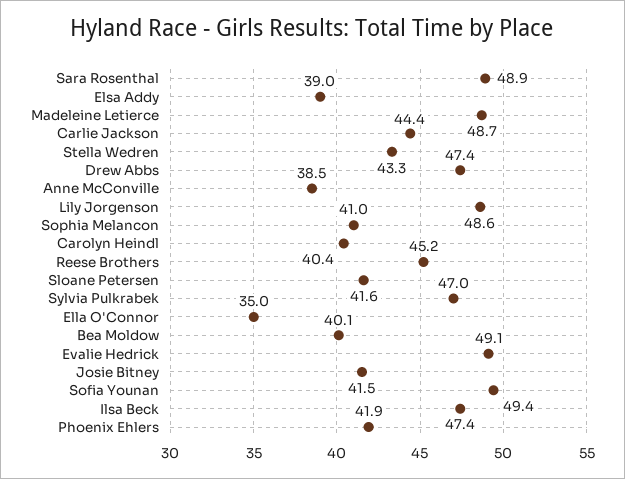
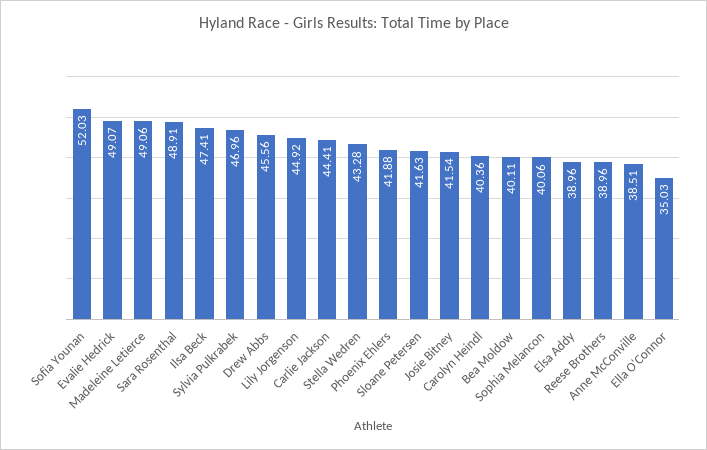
  {
    "Sara Rosenthal": 48.91,
    "Elsa Addy": 38.96,
-   "Madeleine Letierce": 48.7,
+   "Madeleine Letierce": 49.06,
    "Carlie Jackson": 44.41,
    "Stella Wedren": 43.28,
-   "Drew Abbs": 47.4,
+   "Drew Abbs": 45.56,
    "Anne McConville": 38.51,
-   "Lily Jorgenson": 48.6,
+   "Lily Jorgenson": 44.92,
-   "Sophia Melancon": 41,
+   "Sophia Melancon": 40.06,
    "Carolyn Heindl": 40.36,
-   "Reese Brothers": 45.2,
+   "Reese Brothers": 38.96,
    "Sloane Petersen": 41.63,
    "Sylvia Pulkrabek": 46.96,
    "Ella O'Connor": 35.03,
    "Bea Moldow": 40.11,
    "Evalie Hedrick": 49.07,
    "Josie Bitney": 41.54,
-   "Sofia Younan": 49.4,
+   "Sofia Younan": 52.03,
    "Ilsa Beck": 47.41,
    "Phoenix Ehlers": 41.88
  }

